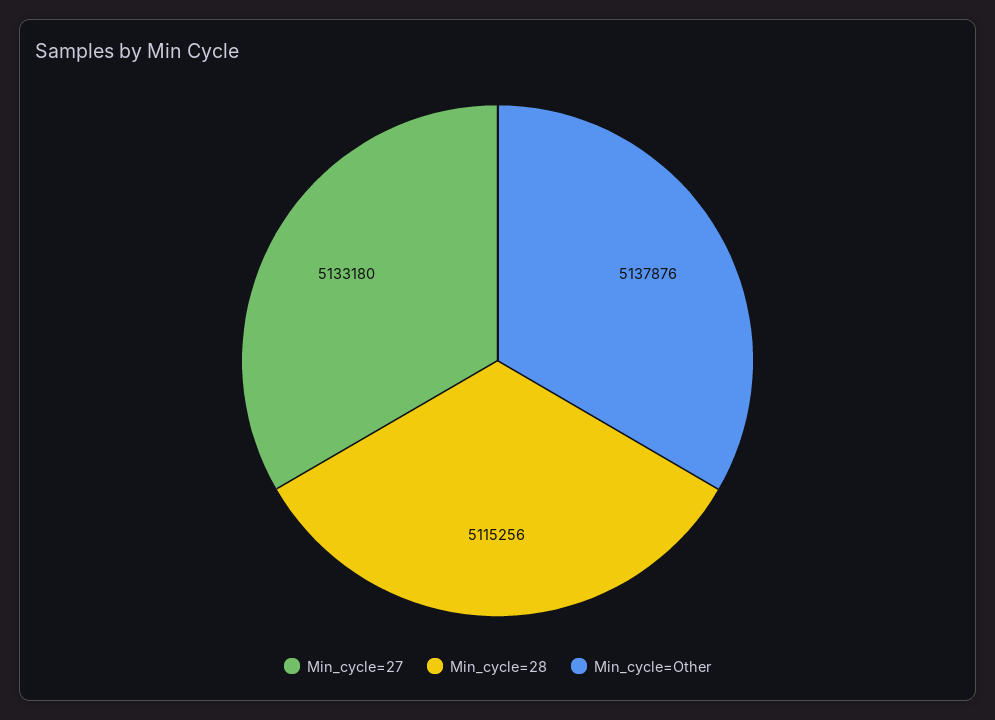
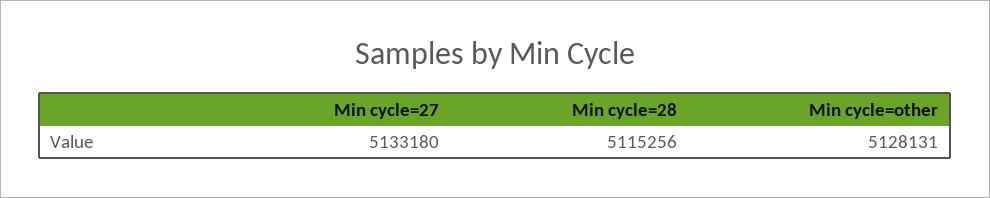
  {
    "Min_cycle=27": 5133180,
    "Min_cycle=28": 5115256,
-   "Min_cycle=Other": 5137876
+   "Min_cycle=Other": 5128131
  }

